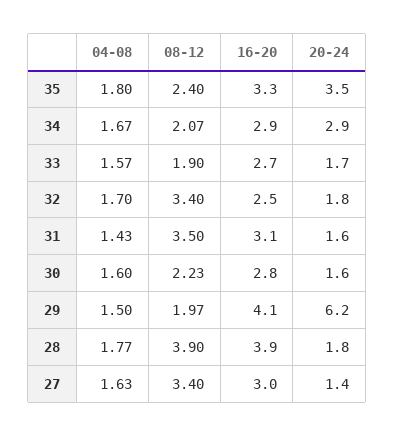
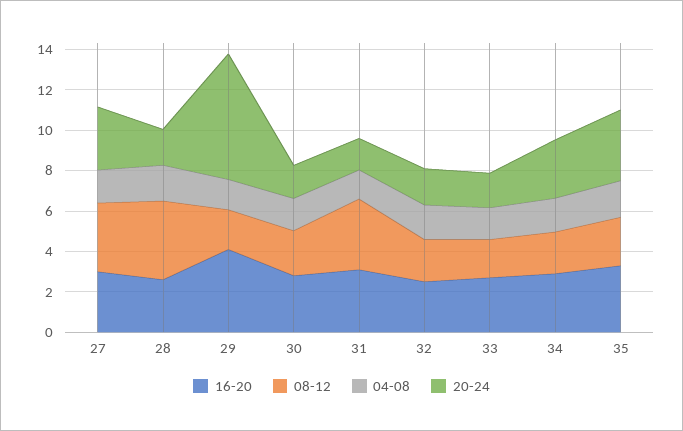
  {
    "04-08": {
      "35": 1.8,
      "34": 1.67,
      "33": 1.57,
      "32": 1.7,
      "31": 1.43,
      "30": 1.6,
      "29": 1.5,
      "28": 1.77,
      "27": 1.63
    },
    "08-12": {
      "35": 2.4,
      "34": 2.07,
      "33": 1.9,
-     "32": 3.4,
+     "32": 2,
      "31": 3.5,
      "30": 2.23,
      "29": 1.97,
      "28": 3.9,
      "27": 3.4
    },
    "16-20": {
      "35": 3.3,
      "34": 2.9,
      "33": 2.7,
      "32": 2.5,
      "31": 3.1,
      "30": 2.8,
      "29": 4.1,
-     "28": 3.9,
+     "28": 2.5,
      "27": 3
    },
    "20-24": {
      "35": 3.5,
      "34": 2.9,
      "33": 1.7,
      "32": 1.8,
      "31": 1.6,
      "30": 1.6,
      "29": 6.2,
      "28": 1.8,
-     "27": 1.4
+     "27": 3
    }
  }

